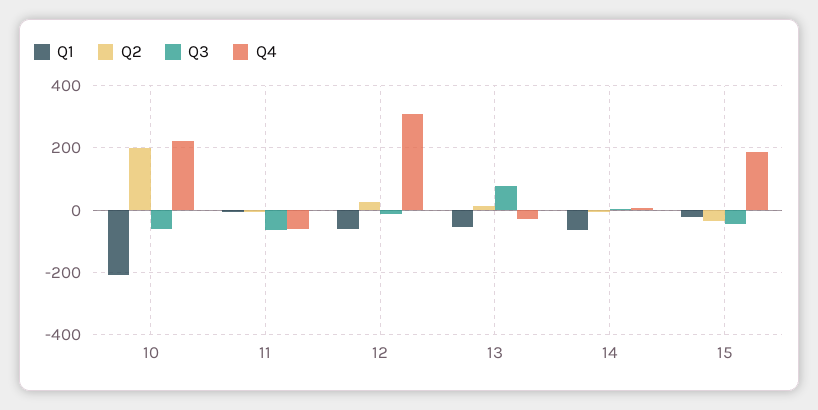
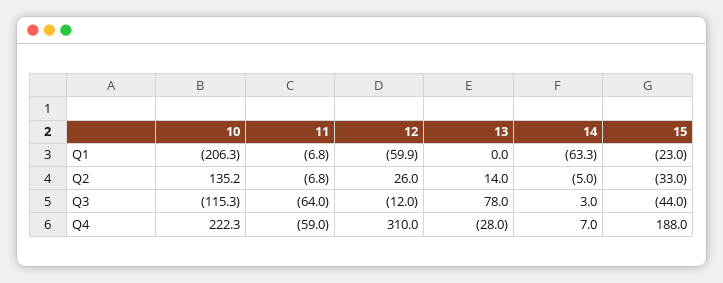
  {
    "Q1": {
      "10": -206.3,
      "11": -6.8,
      "12": -59.9,
-     "13": -60,
+     "13": 0,
      "14": -63.3,
      "15": -23
    },
    "Q2": {
-     "10": 200,
+     "10": 135.2,
      "11": -6.8,
      "12": 26,
      "13": 14,
      "14": -5,
      "15": -33
    },
    "Q3": {
-     "10": -60,
+     "10": -115.3,
      "11": -64,
      "12": -12,
      "13": 78,
      "14": 3,
      "15": -44
    },
    "Q4": {
      "10": 222.3,
      "11": -59,
      "12": 310,
      "13": -28,
      "14": 7,
      "15": 188
    }
  }

